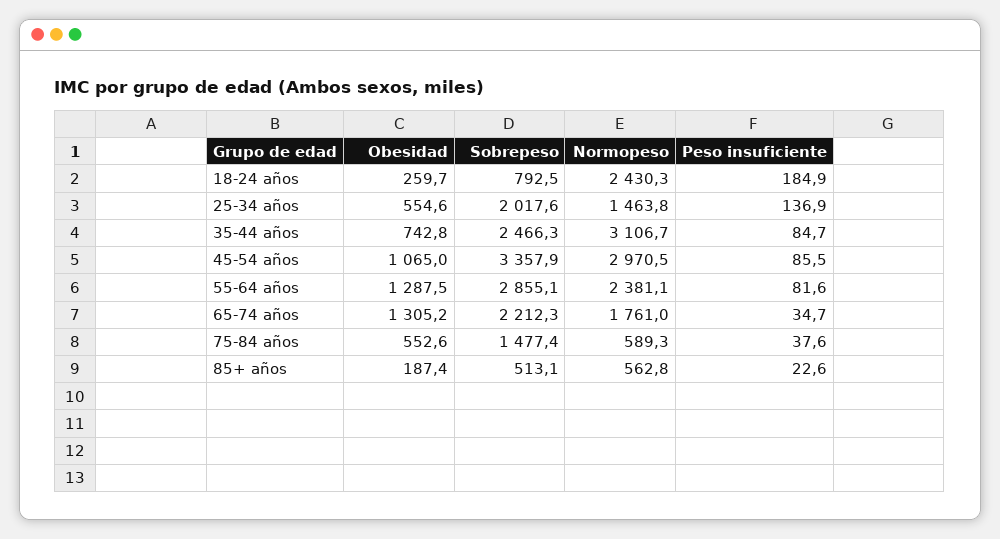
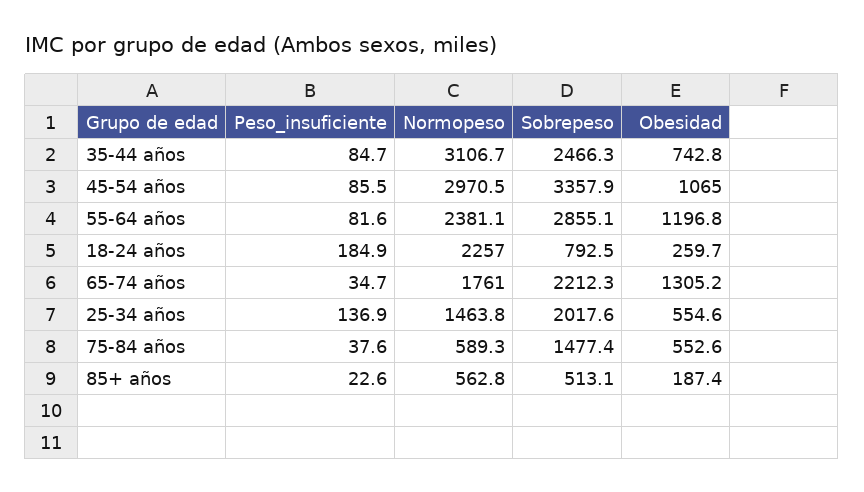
  {
    "Obesidad": {
      "18-24 años": 259.7,
      "25-34 años": 554.6,
      "35-44 años": 742.8,
      "45-54 años": 1065,
-     "55-64 años": 1287.5,
+     "55-64 años": 1196.8,
      "65-74 años": 1305.2,
      "75-84 años": 552.6,
      "85+ años": 187.4
    },
    "Sobrepeso": {
      "18-24 años": 792.5,
      "25-34 años": 2017.6,
      "35-44 años": 2466.3,
      "45-54 años": 3357.9,
      "55-64 años": 2855.1,
      "65-74 años": 2212.3,
      "75-84 años": 1477.4,
      "85+ años": 513.1
    },
    "Normopeso": {
-     "18-24 años": 2430.3,
+     "18-24 años": 2257,
      "25-34 años": 1463.8,
      "35-44 años": 3106.7,
      "45-54 años": 2970.5,
      "55-64 años": 2381.1,
      "65-74 años": 1761,
      "75-84 años": 589.3,
      "85+ años": 562.8
    },
    "Peso insuficiente": {
      "18-24 años": 184.9,
      "25-34 años": 136.9,
      "35-44 años": 84.7,
      "45-54 años": 85.5,
      "55-64 años": 81.6,
      "65-74 años": 34.7,
      "75-84 años": 37.6,
      "85+ años": 22.6
    }
  }

